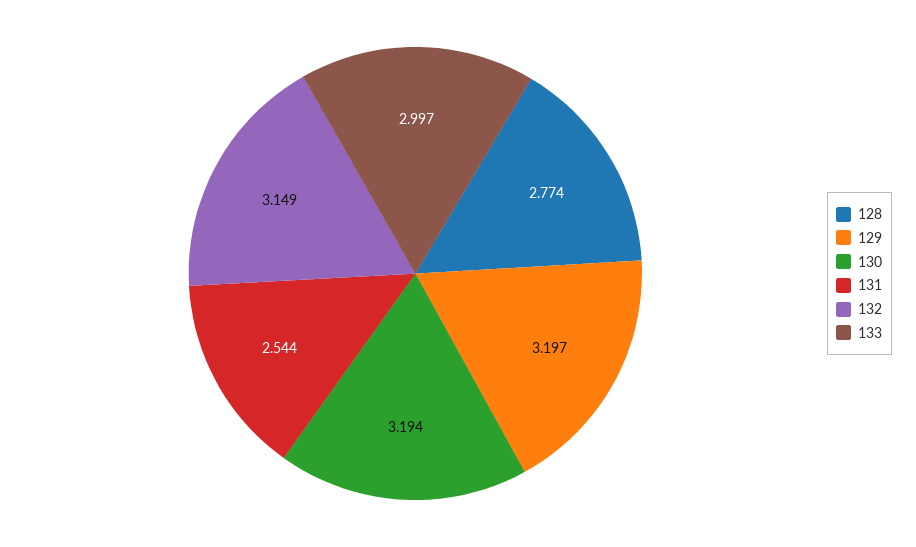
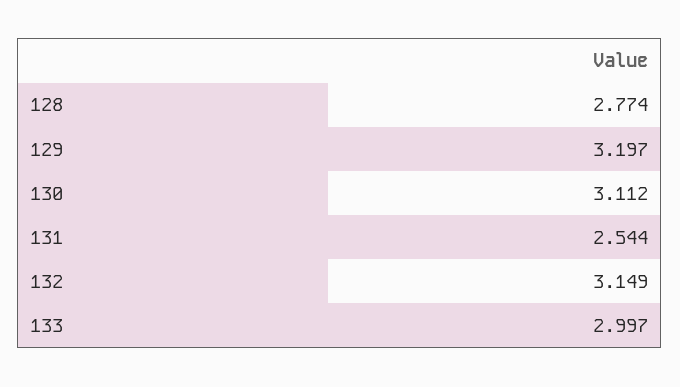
  {
    "128": 2.774,
    "129": 3.197,
-   "130": 3.194,
+   "130": 3.112,
    "131": 2.544,
    "132": 3.149,
    "133": 2.997
  }

